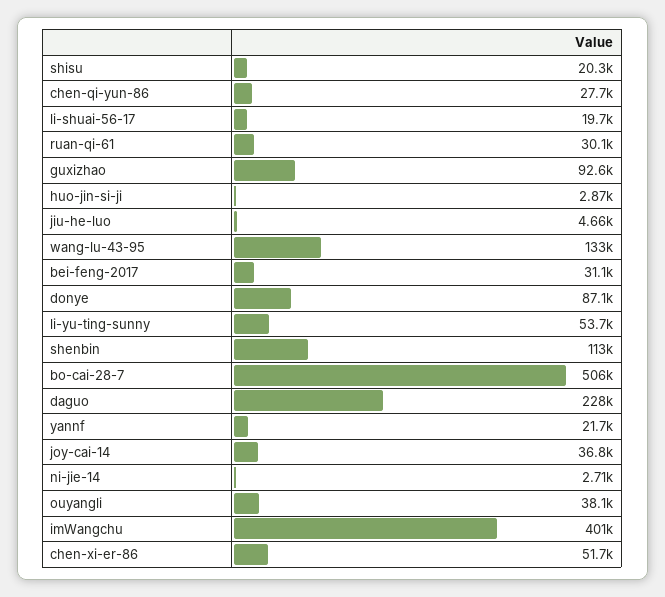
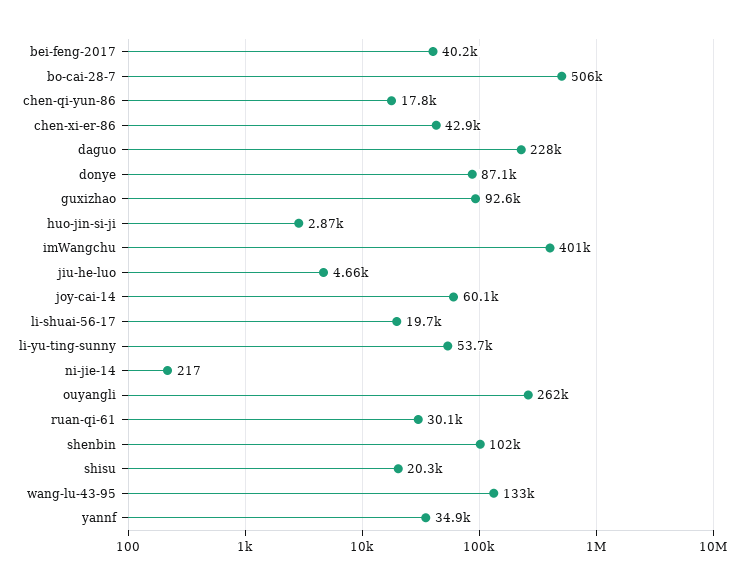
  {
    "shisu": 20300,
-   "chen-qi-yun-86": 27700,
+   "chen-qi-yun-86": 17800,
    "li-shuai-56-17": 19700,
    "ruan-qi-61": 30100,
    "guxizhao": 92600,
    "huo-jin-si-ji": 2870,
    "jiu-he-luo": 4660,
    "wang-lu-43-95": 133000,
-   "bei-feng-2017": 31100,
+   "bei-feng-2017": 40200,
    "donye": 87100,
    "li-yu-ting-sunny": 53700,
-   "shenbin": 113000,
+   "shenbin": 102000,
    "bo-cai-28-7": 506000,
    "daguo": 228000,
-   "yannf": 21700,
+   "yannf": 34900,
-   "joy-cai-14": 36800,
+   "joy-cai-14": 60100,
-   "ni-jie-14": 2710,
+   "ni-jie-14": 217,
-   "ouyangli": 38100,
+   "ouyangli": 262000,
    "imWangchu": 401000,
-   "chen-xi-er-86": 51700
+   "chen-xi-er-86": 42900
  }

